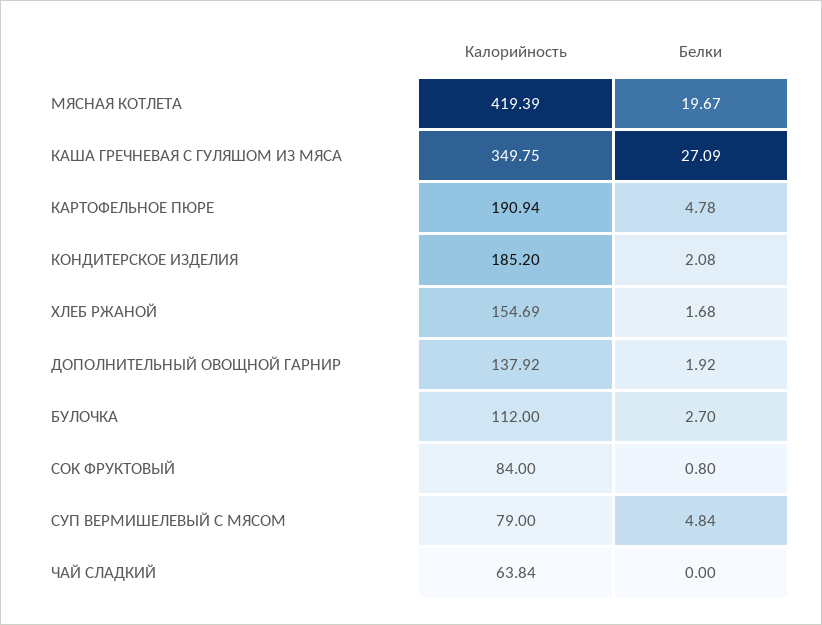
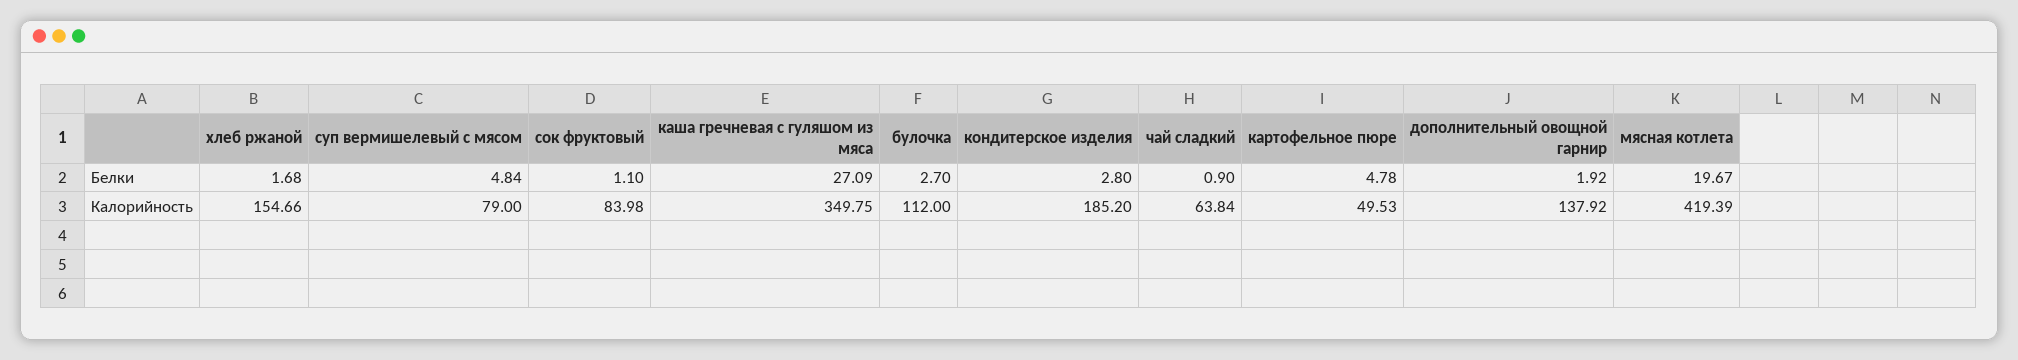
  {
    "Калорийность": {
      "МЯСНАЯ КОТЛЕТА": 419.39,
      "КАША ГРЕЧНЕВАЯ С ГУЛЯШОМ ИЗ МЯСА": 349.75,
-     "КАРТОФЕЛЬНОЕ ПЮРЕ": 190.94,
+     "КАРТОФЕЛЬНОЕ ПЮРЕ": 49.53,
      "КОНДИТЕРСКОЕ ИЗДЕЛИЯ": 185.2,
-     "ХЛЕБ РЖАНОЙ": 154.69,
+     "ХЛЕБ РЖАНОЙ": 154.66,
      "ДОПОЛНИТЕЛЬНЫЙ ОВОЩНОЙ ГАРНИР": 137.92,
      "БУЛОЧКА": 112,
-     "СОК ФРУКТОВЫЙ": 84,
+     "СОК ФРУКТОВЫЙ": 83.98,
      "СУП ВЕРМИШЕЛЕВЫЙ С МЯСОМ": 79,
      "ЧАЙ СЛАДКИЙ": 63.84
    },
    "Белки": {
      "МЯСНАЯ КОТЛЕТА": 19.67,
      "КАША ГРЕЧНЕВАЯ С ГУЛЯШОМ ИЗ МЯСА": 27.09,
      "КАРТОФЕЛЬНОЕ ПЮРЕ": 4.78,
-     "КОНДИТЕРСКОЕ ИЗДЕЛИЯ": 2.08,
+     "КОНДИТЕРСКОЕ ИЗДЕЛИЯ": 2.8,
      "ХЛЕБ РЖАНОЙ": 1.68,
      "ДОПОЛНИТЕЛЬНЫЙ ОВОЩНОЙ ГАРНИР": 1.92,
      "БУЛОЧКА": 2.7,
-     "СОК ФРУКТОВЫЙ": 0.8,
+     "СОК ФРУКТОВЫЙ": 1.1,
      "СУП ВЕРМИШЕЛЕВЫЙ С МЯСОМ": 4.84,
-     "ЧАЙ СЛАДКИЙ": 0
+     "ЧАЙ СЛАДКИЙ": 0.9
    }
  }

